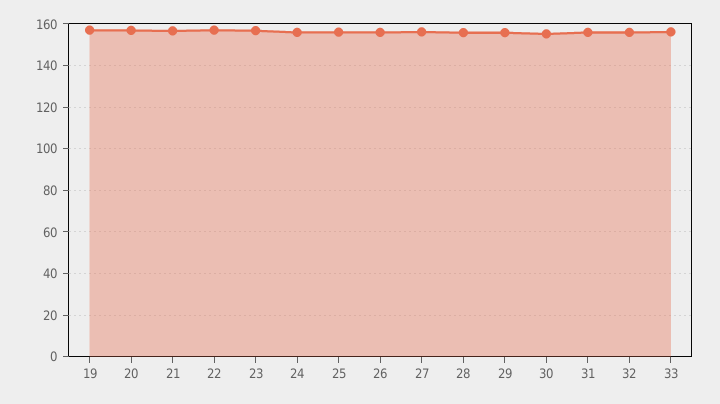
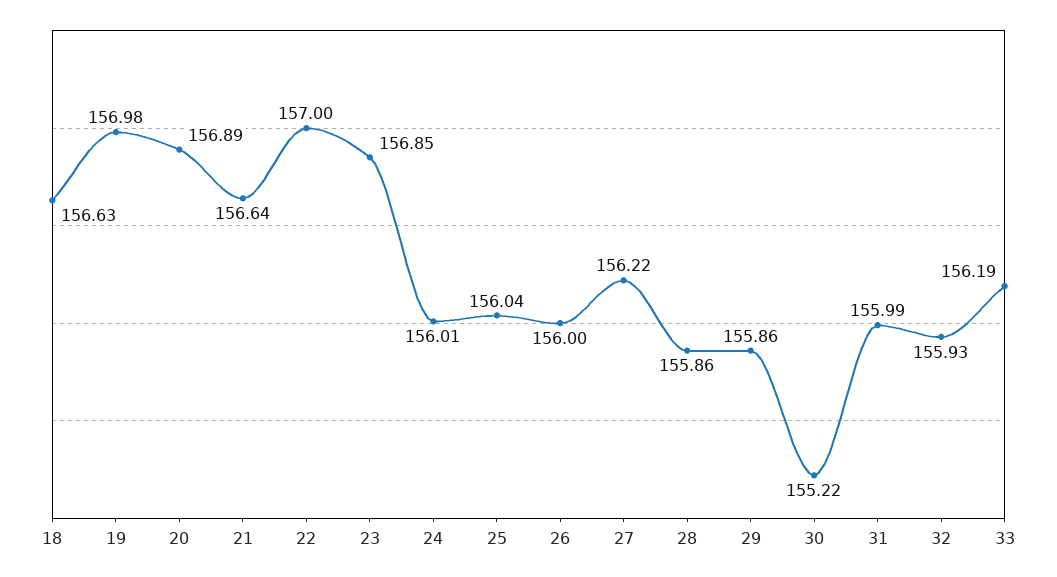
  {
    "19": 156.98,
    "20": 156.89,
    "21": 156.64,
    "22": 157,
    "23": 156.85,
    "24": 156.01,
    "25": 156.04,
    "26": 156,
    "27": 156.22,
    "28": 155.86,
    "29": 155.86,
    "30": 155.22,
    "31": 155.99,
    "32": 155.93,
-   "33": 156.19
+   "33": 156.19,
+   "18": 156.63
  }

